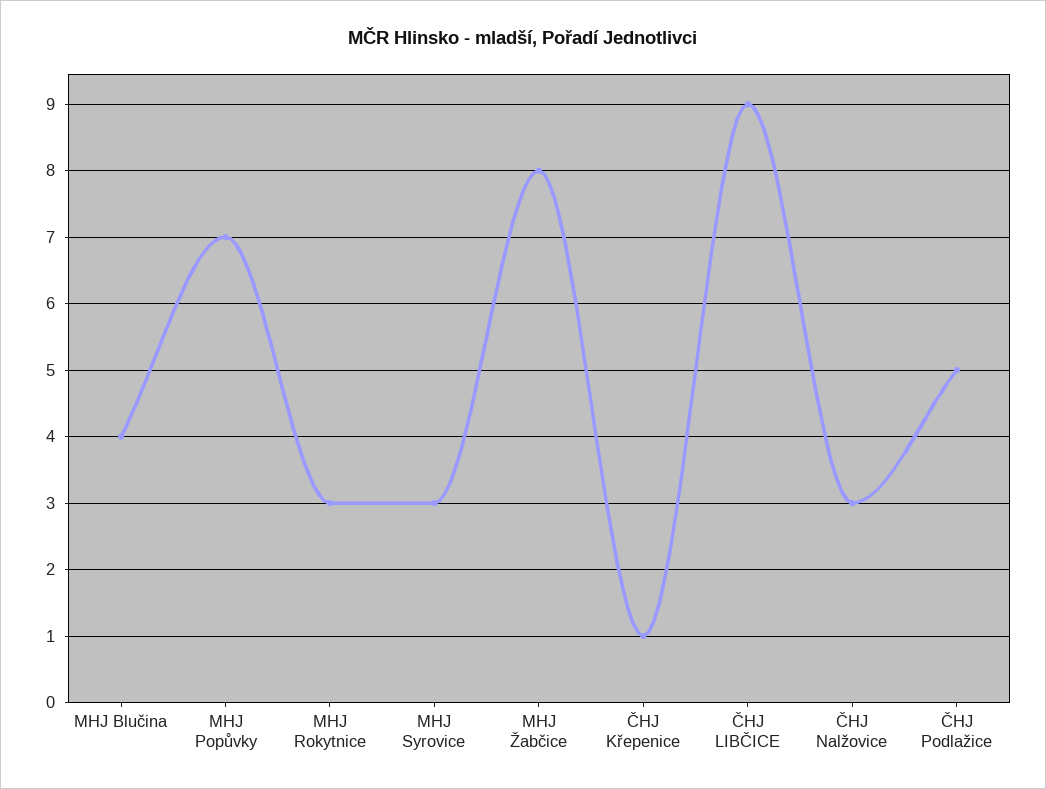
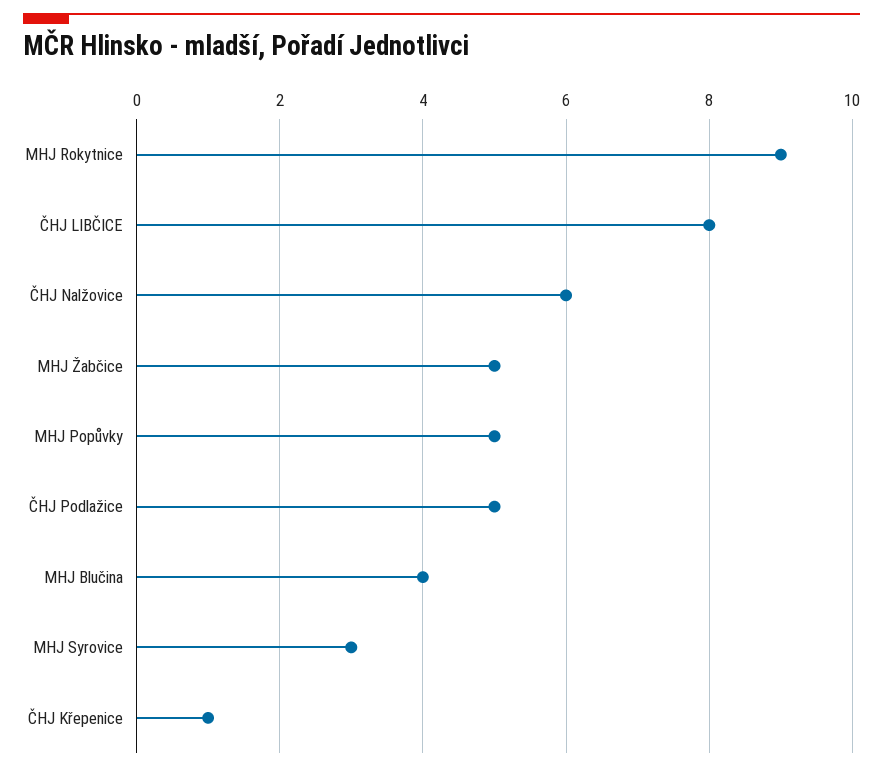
  {
    "MHJ Blučina": 4,
-   "MHJ Popůvky": 7,
+   "MHJ Popůvky": 5,
-   "MHJ Rokytnice": 3,
+   "MHJ Rokytnice": 9,
    "MHJ Syrovice": 3,
-   "MHJ Žabčice": 8,
+   "MHJ Žabčice": 5,
    "ČHJ Křepenice": 1,
-   "ČHJ LIBČICE": 9,
+   "ČHJ LIBČICE": 8,
-   "ČHJ Nalžovice": 3,
+   "ČHJ Nalžovice": 6,
    "ČHJ Podlažice": 5
  }

